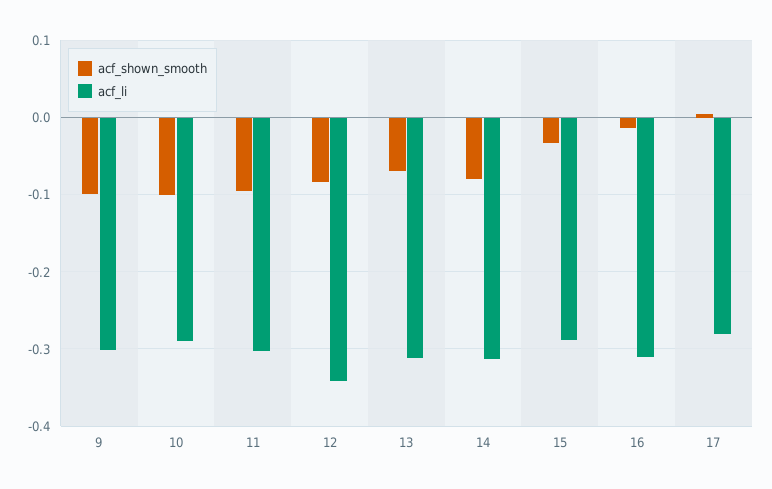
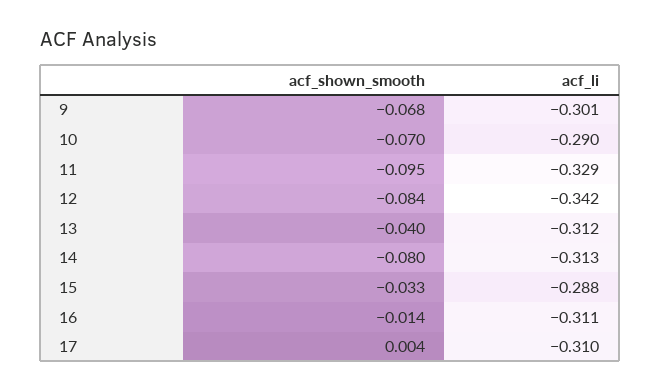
  {
    "acf_shown_smooth": {
-     "9": -0.1,
+     "9": -0.068,
-     "10": -0.1,
+     "10": -0.07,
      "11": -0.095,
      "12": -0.084,
-     "13": -0.07,
+     "13": -0.04,
      "14": -0.08,
      "15": -0.033,
      "16": -0.014,
      "17": 0.004
    },
    "acf_li": {
      "9": -0.301,
      "10": -0.29,
-     "11": -0.3,
+     "11": -0.329,
      "12": -0.342,
      "13": -0.312,
      "14": -0.313,
      "15": -0.288,
      "16": -0.311,
-     "17": -0.28
+     "17": -0.31
    }
  }

